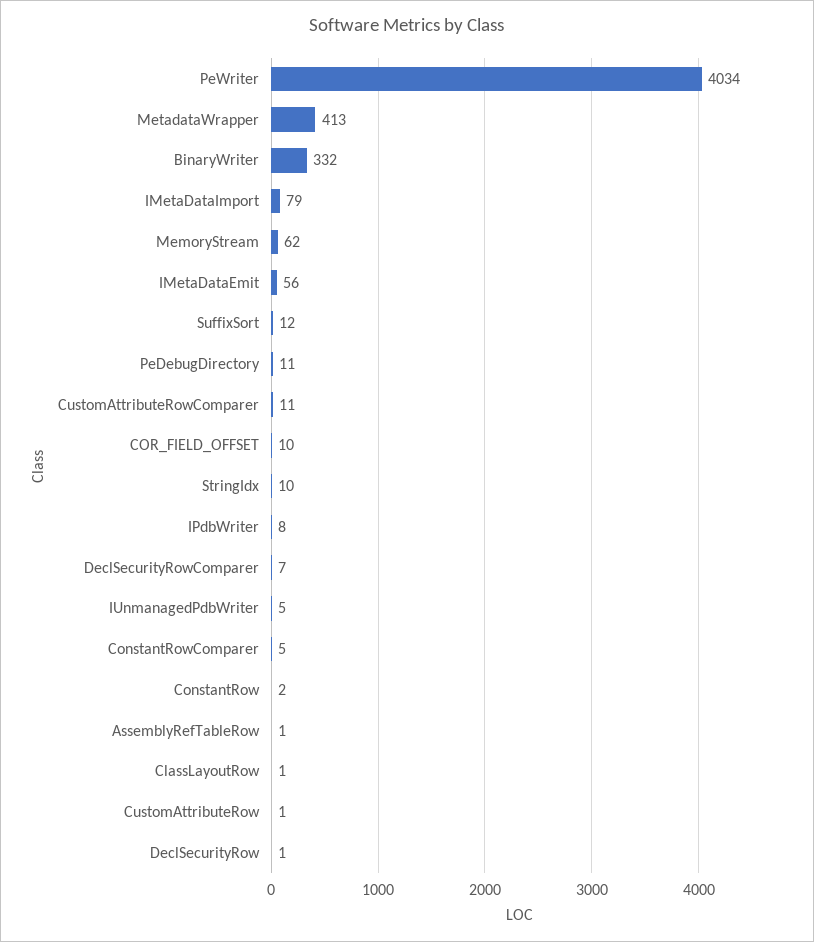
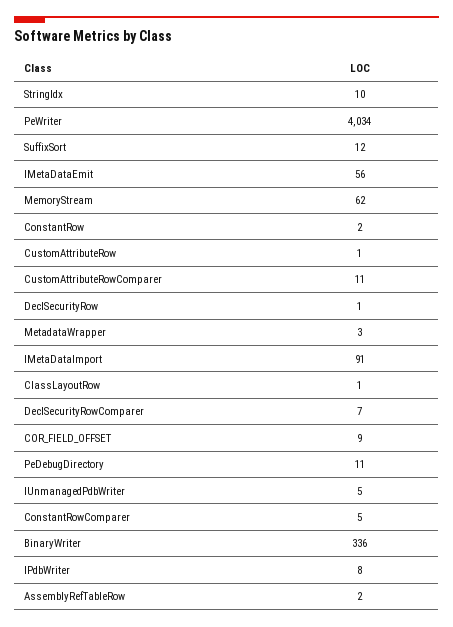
  {
    "PeWriter": 4034,
-   "MetadataWrapper": 413,
+   "MetadataWrapper": 3,
-   "BinaryWriter": 332,
+   "BinaryWriter": 336,
-   "IMetaDataImport": 79,
+   "IMetaDataImport": 91,
    "MemoryStream": 62,
    "IMetaDataEmit": 56,
    "SuffixSort": 12,
    "PeDebugDirectory": 11,
    "CustomAttributeRowComparer": 11,
-   "COR_FIELD_OFFSET": 10,
+   "COR_FIELD_OFFSET": 9,
    "StringIdx": 10,
    "IPdbWriter": 8,
    "DeclSecurityRowComparer": 7,
    "IUnmanagedPdbWriter": 5,
    "ConstantRowComparer": 5,
    "ConstantRow": 2,
-   "AssemblyRefTableRow": 1,
+   "AssemblyRefTableRow": 2,
    "ClassLayoutRow": 1,
    "CustomAttributeRow": 1,
    "DeclSecurityRow": 1
  }

